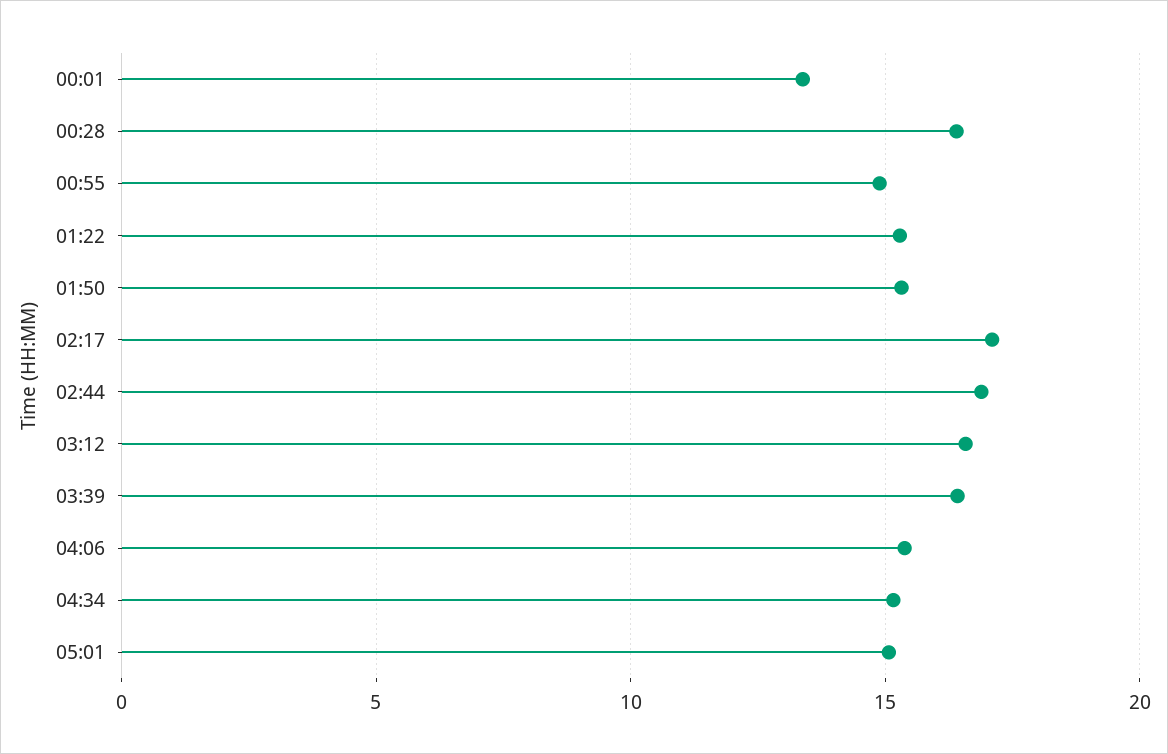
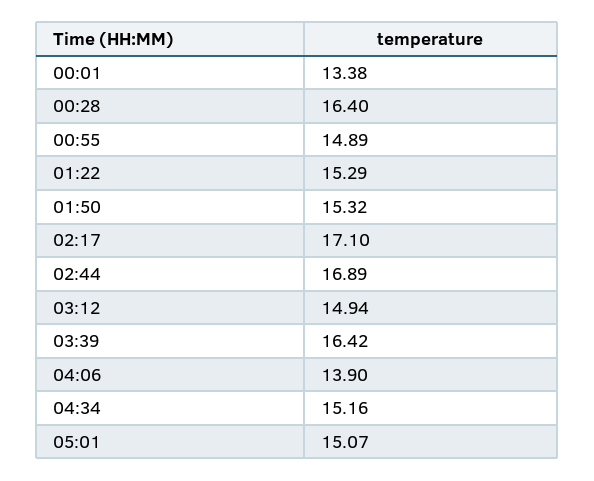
  {
    "00:01": 13.38,
    "00:28": 16.4,
    "00:55": 14.89,
    "01:22": 15.29,
    "01:50": 15.32,
    "02:17": 17.1,
    "02:44": 16.89,
-   "03:12": 16.5,
+   "03:12": 14.94,
    "03:39": 16.42,
-   "04:06": 15.5,
+   "04:06": 13.9,
    "04:34": 15.16,
    "05:01": 15.07
  }

